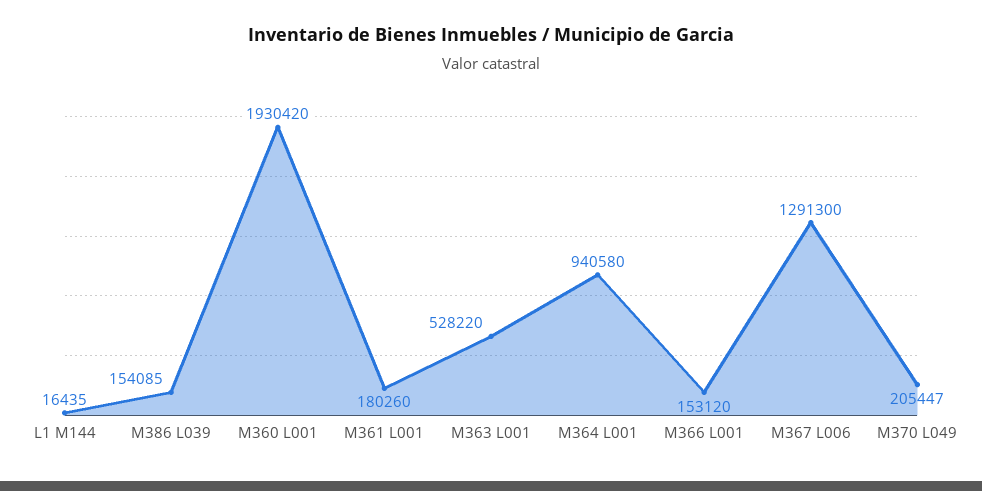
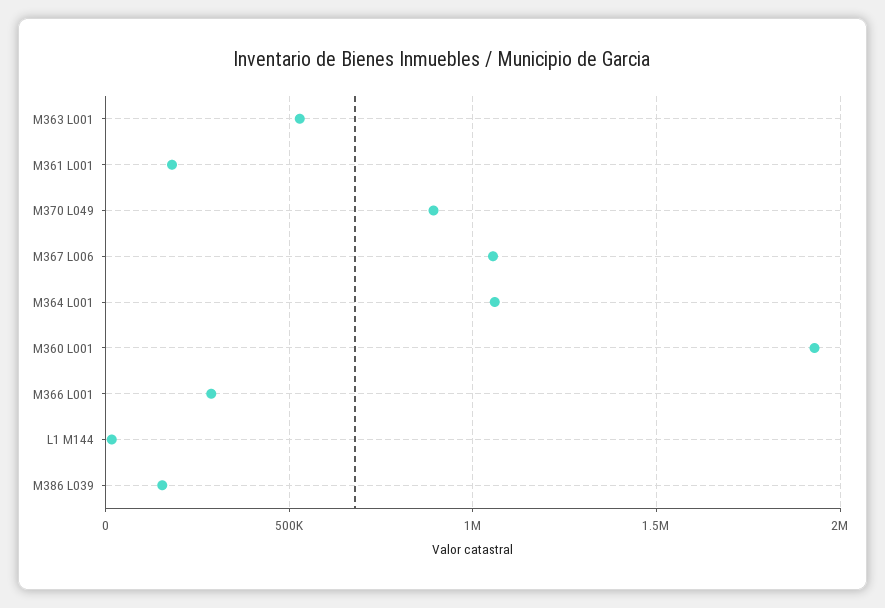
  {
    "L1 M144": 16435,
    "M386 L039": 154085,
    "M360 L001": 1930420,
    "M361 L001": 180260,
    "M363 L001": 528220,
-   "M364 L001": 940580,
+   "M364 L001": 1050000,
-   "M366 L001": 153120,
+   "M366 L001": 300000,
-   "M367 L006": 1291300,
+   "M367 L006": 1050000,
-   "M370 L049": 205447
+   "M370 L049": 900000
  }

